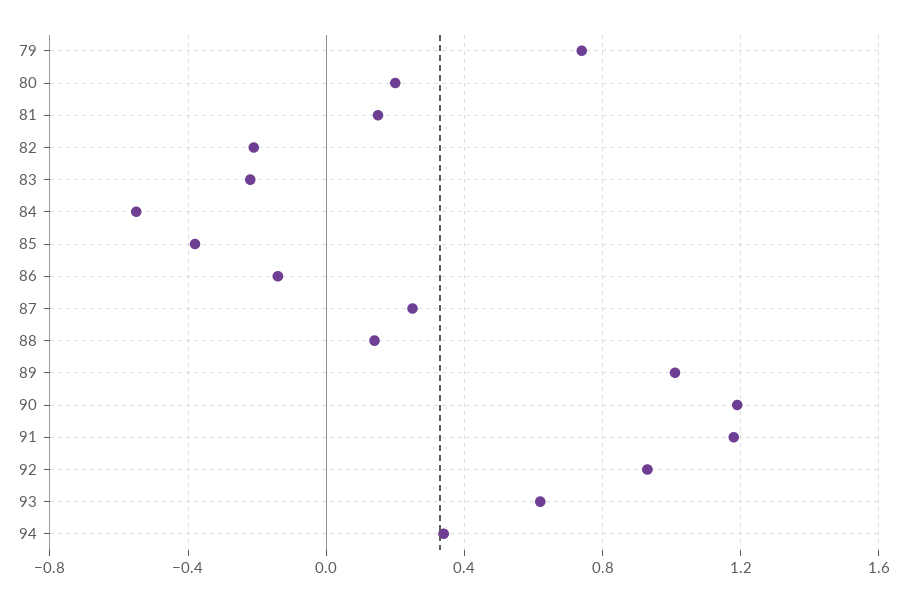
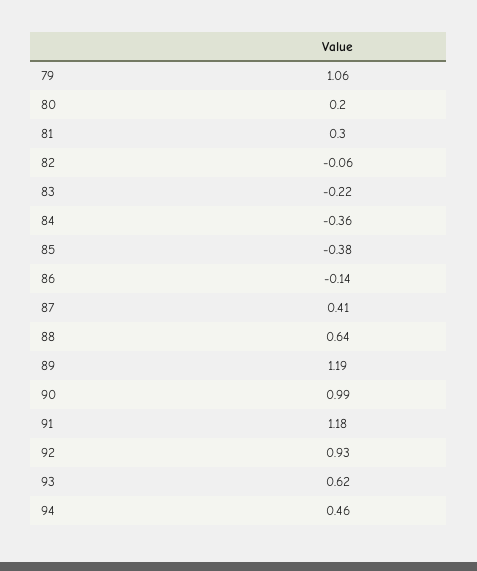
  {
-   "79": 0.75,
+   "79": 1.06,
    "80": 0.2,
-   "81": 0.15,
+   "81": 0.3,
-   "82": -0.2,
+   "82": -0.06,
    "83": -0.22,
-   "84": -0.55,
+   "84": -0.36,
    "85": -0.38,
    "86": -0.14,
-   "87": 0.25,
+   "87": 0.41,
-   "88": 0.15,
+   "88": 0.64,
-   "89": 1,
+   "89": 1.19,
-   "90": 1.2,
+   "90": 0.99,
    "91": 1.18,
    "92": 0.93,
    "93": 0.62,
-   "94": 0.35
+   "94": 0.46
  }

